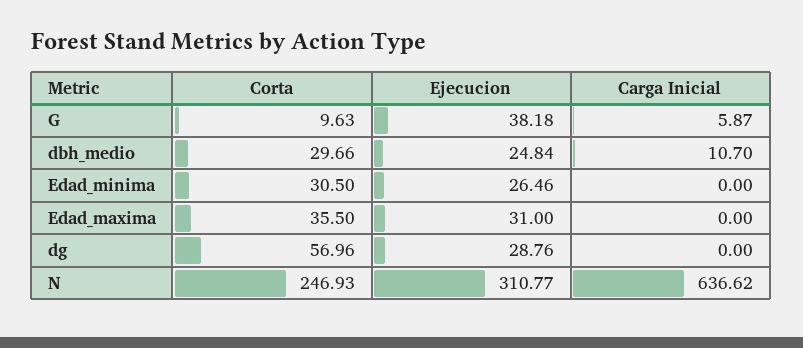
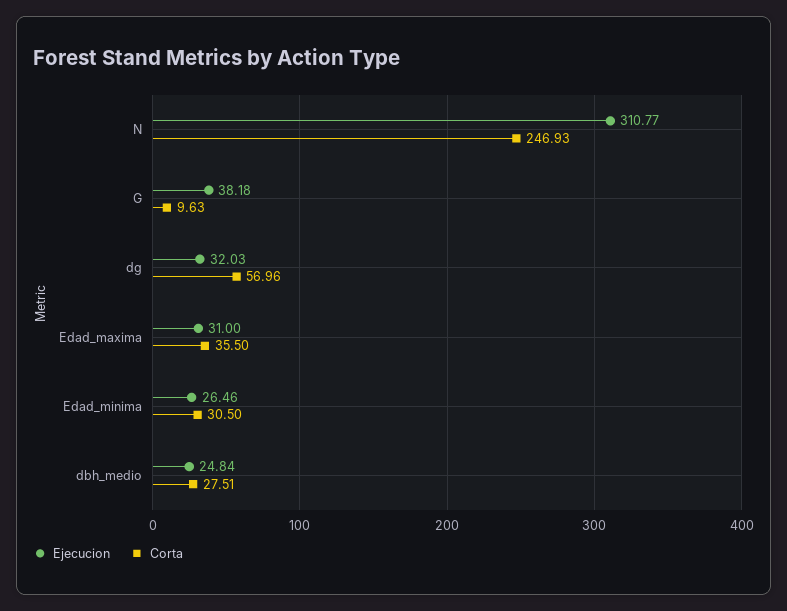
  {
    "Corta": {
      "G": 9.63,
-     "dbh_medio": 29.66,
+     "dbh_medio": 27.51,
      "Edad_minima": 30.5,
      "Edad_maxima": 35.5,
      "dg": 56.96,
      "N": 246.93
    },
    "Ejecucion": {
      "G": 38.18,
      "dbh_medio": 24.84,
      "Edad_minima": 26.46,
      "Edad_maxima": 31,
-     "dg": 28.76,
+     "dg": 32.03,
      "N": 310.77
-   },
+   }
-   "Carga Inicial": {
-     "G": 5.87,
-     "dbh_medio": 10.7,
-     "Edad_minima": 0,
-     "Edad_maxima": 0,
-     "dg": 0,
-     "N": 636.62
-   }
  }

